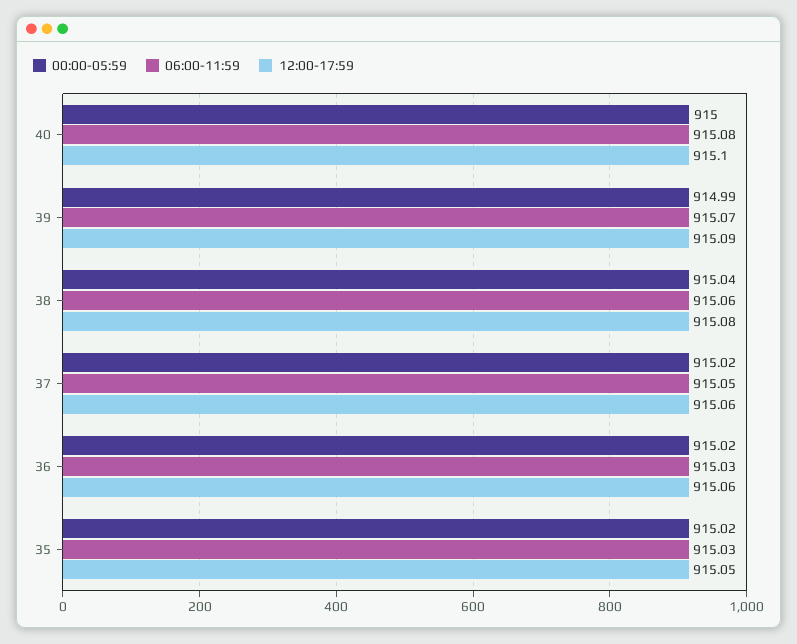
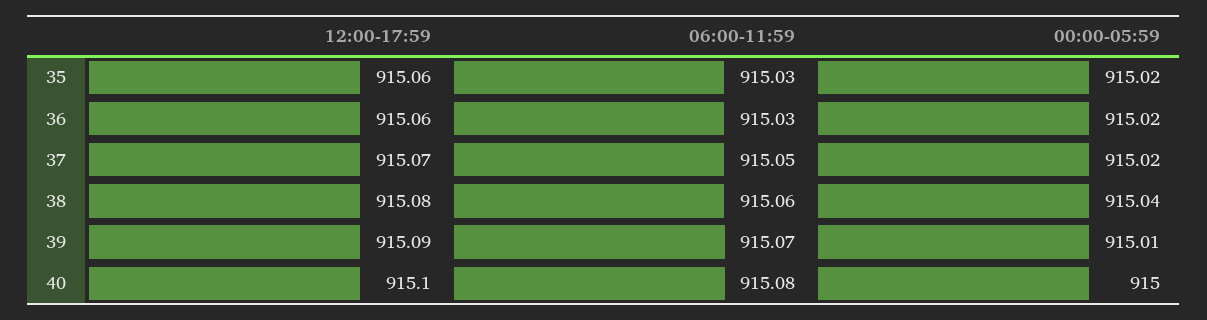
  {
    "00:00-05:59": {
      "40": 915,
-     "39": 914.99,
+     "39": 915.01,
      "38": 915.04,
      "37": 915.02,
      "36": 915.02,
      "35": 915.02
    },
    "06:00-11:59": {
      "40": 915.08,
      "39": 915.07,
      "38": 915.06,
      "37": 915.05,
      "36": 915.03,
      "35": 915.03
    },
    "12:00-17:59": {
      "40": 915.1,
      "39": 915.09,
      "38": 915.08,
-     "37": 915.06,
+     "37": 915.07,
      "36": 915.06,
-     "35": 915.05
+     "35": 915.06
    }
  }

